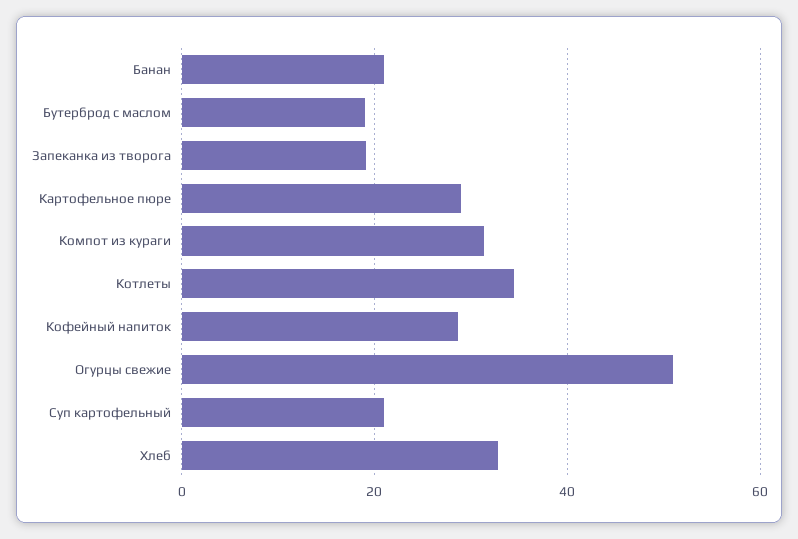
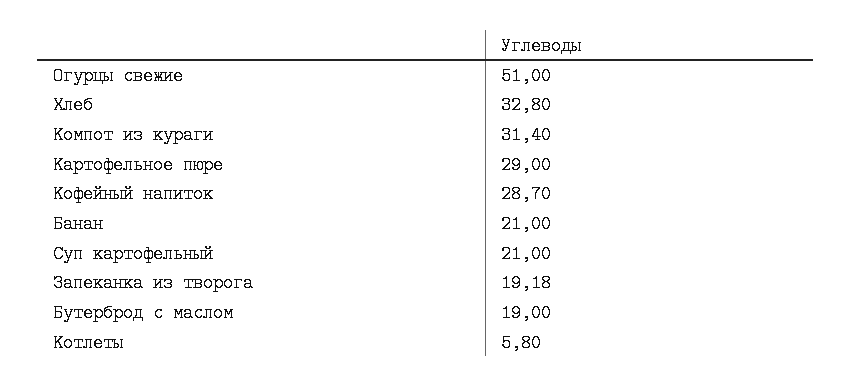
  {
    "Банан": 21,
    "Бутерброд с маслом": 19,
    "Запеканка из творога": 19.18,
    "Картофельное пюре": 29,
    "Компот из кураги": 31.4,
-   "Котлеты": 34,
+   "Котлеты": 5.8,
    "Кофейный напиток": 28.7,
    "Огурцы свежие": 51,
    "Суп картофельный": 21,
    "Хлеб": 32.8
  }

